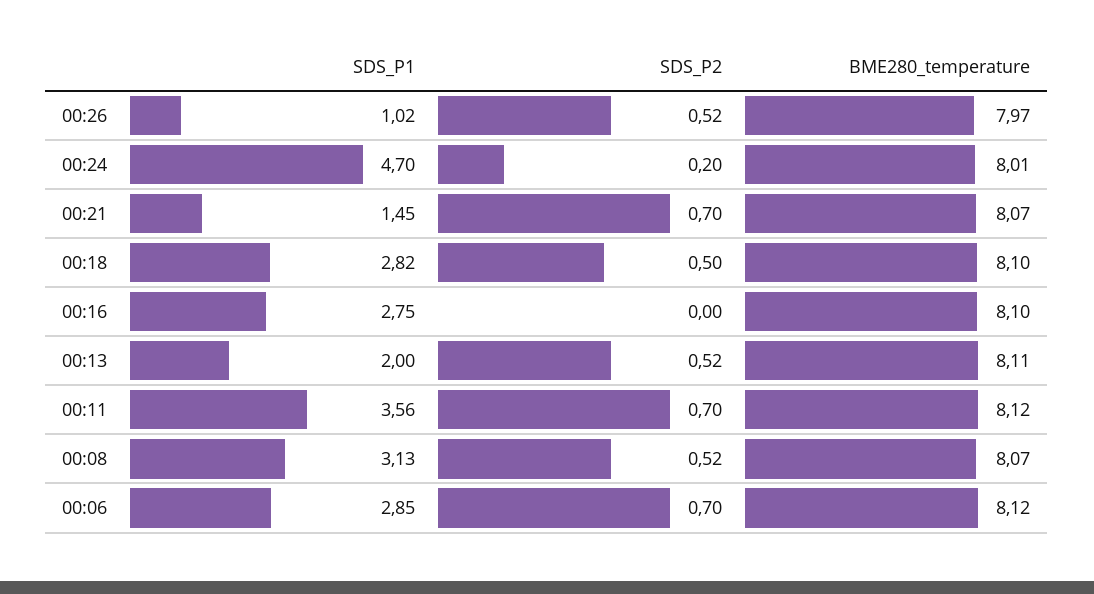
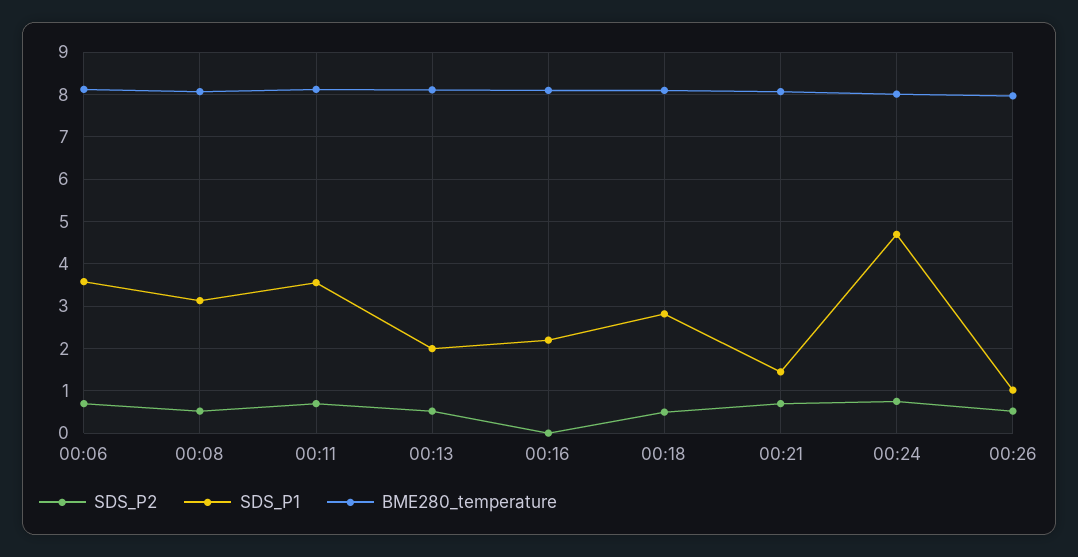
  {
    "SDS_P1": {
      "00:26": 1.02,
      "00:24": 4.7,
      "00:21": 1.45,
      "00:18": 2.82,
-     "00:16": 2.75,
+     "00:16": 2.2,
      "00:13": 2,
      "00:11": 3.56,
      "00:08": 3.13,
-     "00:06": 2.85
+     "00:06": 3.6
    },
    "SDS_P2": {
      "00:26": 0.52,
-     "00:24": 0.2,
+     "00:24": 0.8,
      "00:21": 0.7,
      "00:18": 0.5,
      "00:16": 0,
      "00:13": 0.52,
      "00:11": 0.7,
      "00:08": 0.52,
      "00:06": 0.7
    },
    "BME280_temperature": {
      "00:26": 7.97,
      "00:24": 8.01,
      "00:21": 8.07,
      "00:18": 8.1,
      "00:16": 8.1,
      "00:13": 8.11,
      "00:11": 8.12,
      "00:08": 8.07,
      "00:06": 8.12
    }
  }

